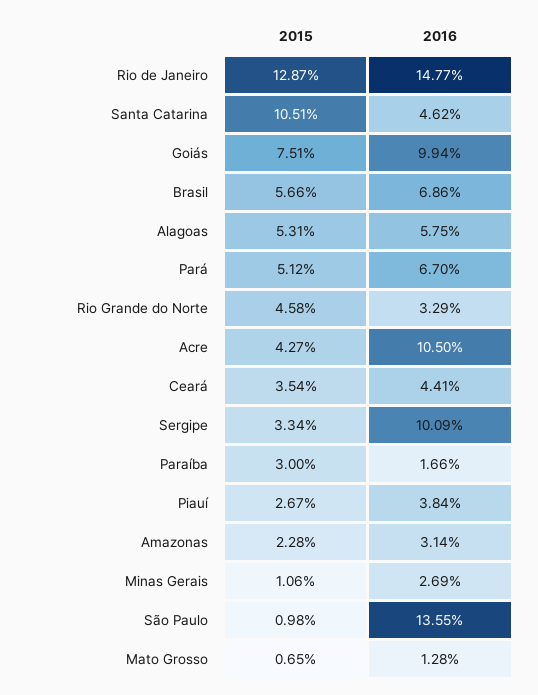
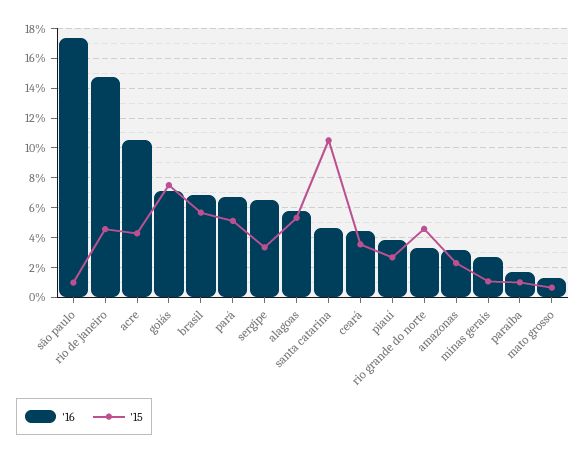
  {
    "2015": {
-     "Rio de Janeiro": 12.87,
+     "Rio de Janeiro": 4.5,
      "Santa Catarina": 10.51,
      "Goiás": 7.51,
      "Brasil": 5.66,
      "Alagoas": 5.31,
      "Pará": 5.12,
      "Rio Grande do Norte": 4.58,
      "Acre": 4.27,
      "Ceará": 3.54,
      "Sergipe": 3.34,
-     "Paraíba": 3,
+     "Paraíba": 1,
      "Piauí": 2.67,
      "Amazonas": 2.28,
      "Minas Gerais": 1.06,
      "São Paulo": 0.98,
      "Mato Grosso": 0.65
    },
    "2016": {
      "Rio de Janeiro": 14.77,
      "Santa Catarina": 4.62,
-     "Goiás": 9.94,
+     "Goiás": 7,
      "Brasil": 6.86,
      "Alagoas": 5.75,
      "Pará": 6.7,
      "Rio Grande do Norte": 3.29,
      "Acre": 10.5,
      "Ceará": 4.41,
-     "Sergipe": 10.09,
+     "Sergipe": 6.5,
      "Paraíba": 1.66,
      "Piauí": 3.84,
      "Amazonas": 3.14,
      "Minas Gerais": 2.69,
-     "São Paulo": 13.55,
+     "São Paulo": 17.5,
      "Mato Grosso": 1.28
    }
  }

